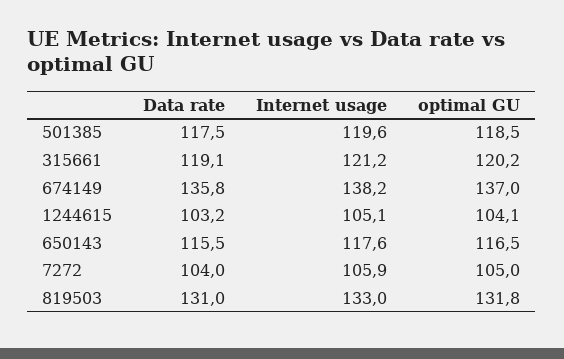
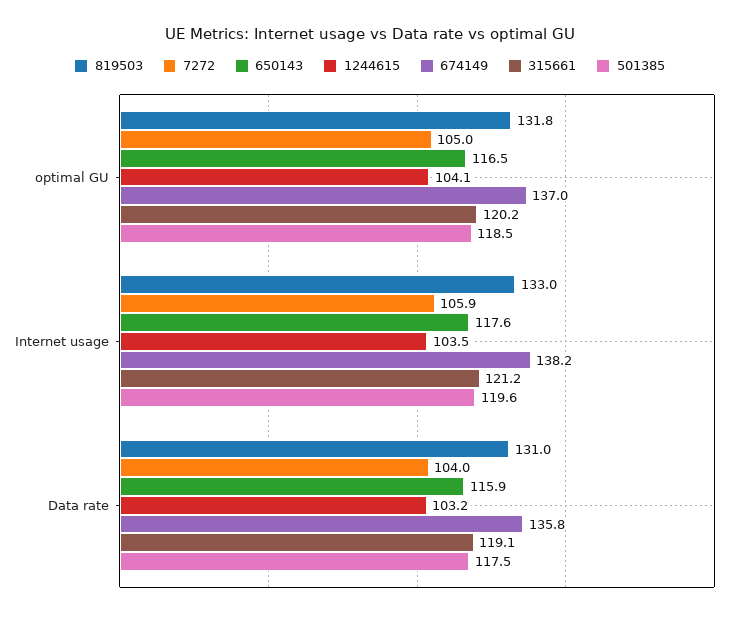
  {
    "501385": {
      "Data rate": 117.5,
      "Internet usage": 119.6,
      "optimal GU": 118.5
    },
    "315661": {
      "Data rate": 119.1,
      "Internet usage": 121.2,
      "optimal GU": 120.2
    },
    "674149": {
      "Data rate": 135.8,
      "Internet usage": 138.2,
      "optimal GU": 137
    },
    "1244615": {
      "Data rate": 103.2,
-     "Internet usage": 105.1,
+     "Internet usage": 103.5,
      "optimal GU": 104.1
    },
    "650143": {
-     "Data rate": 115.5,
+     "Data rate": 115.9,
      "Internet usage": 117.6,
      "optimal GU": 116.5
    },
    "7272": {
      "Data rate": 104,
      "Internet usage": 105.9,
      "optimal GU": 105
    },
    "819503": {
      "Data rate": 131,
      "Internet usage": 133,
      "optimal GU": 131.8
    }
  }

